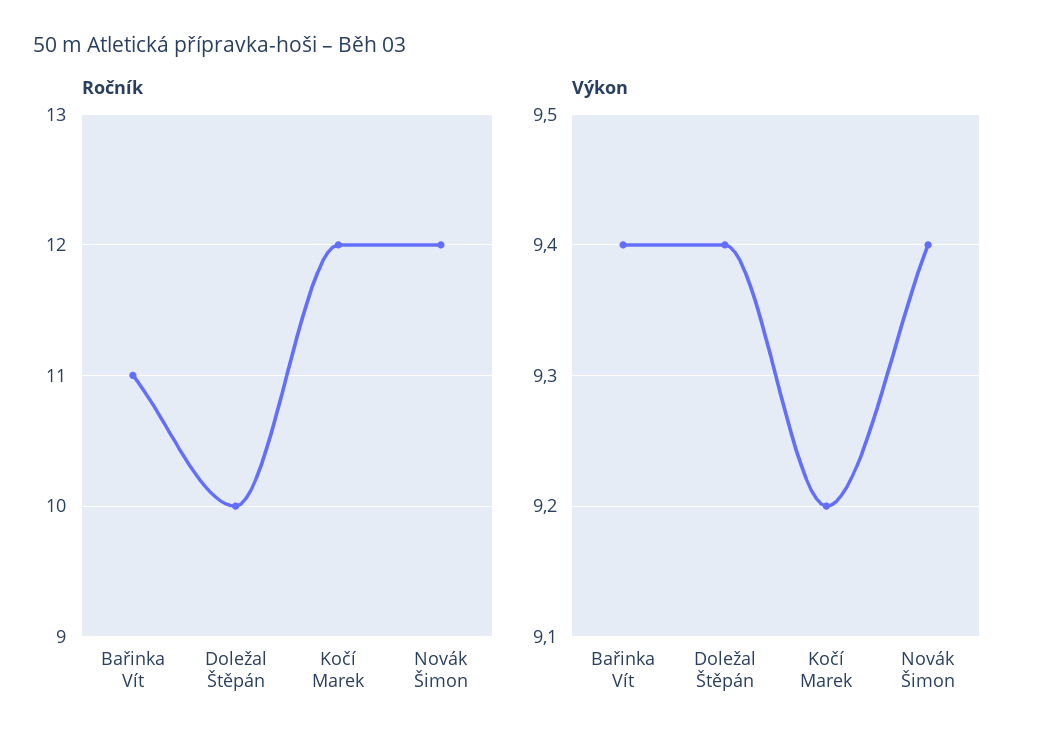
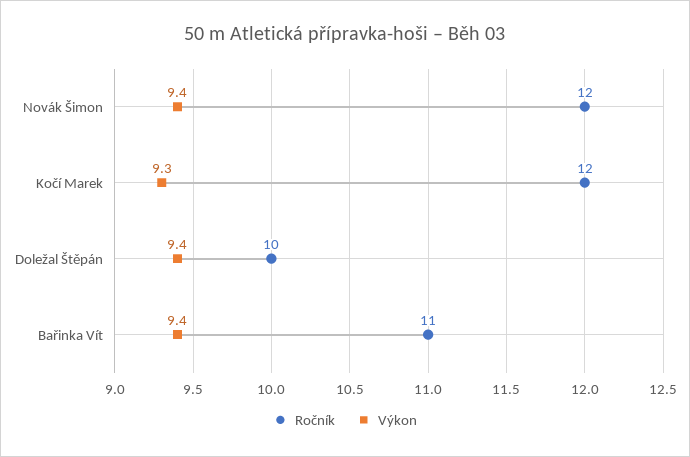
  {
    "Ročník": {
      "Bařinka Vít": 11,
      "Doležal Štěpán": 10,
      "Kočí Marek": 12,
      "Novák Šimon": 12
    },
    "Výkon": {
      "Bařinka Vít": 9.4,
      "Doležal Štěpán": 9.4,
-     "Kočí Marek": 9.2,
+     "Kočí Marek": 9.3,
      "Novák Šimon": 9.4
    }
  }

